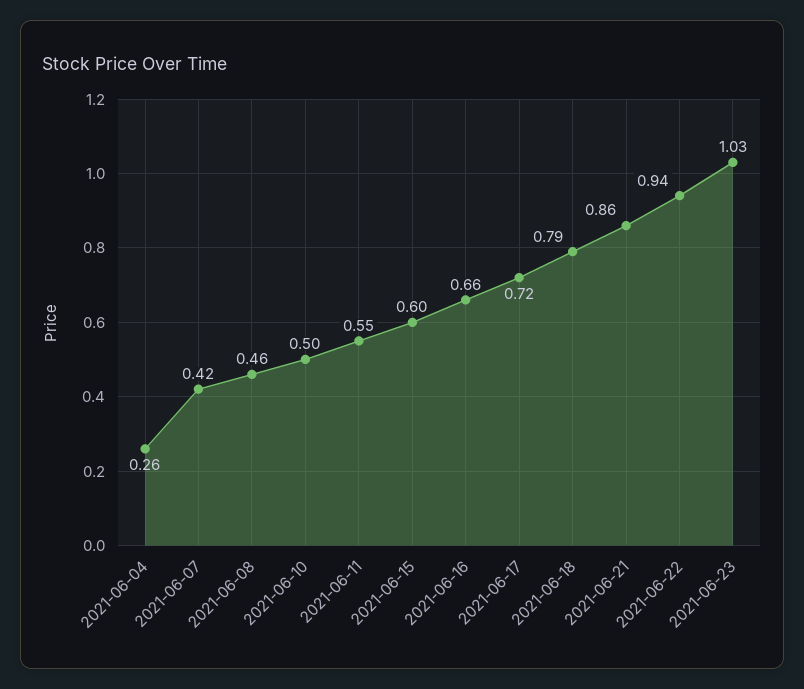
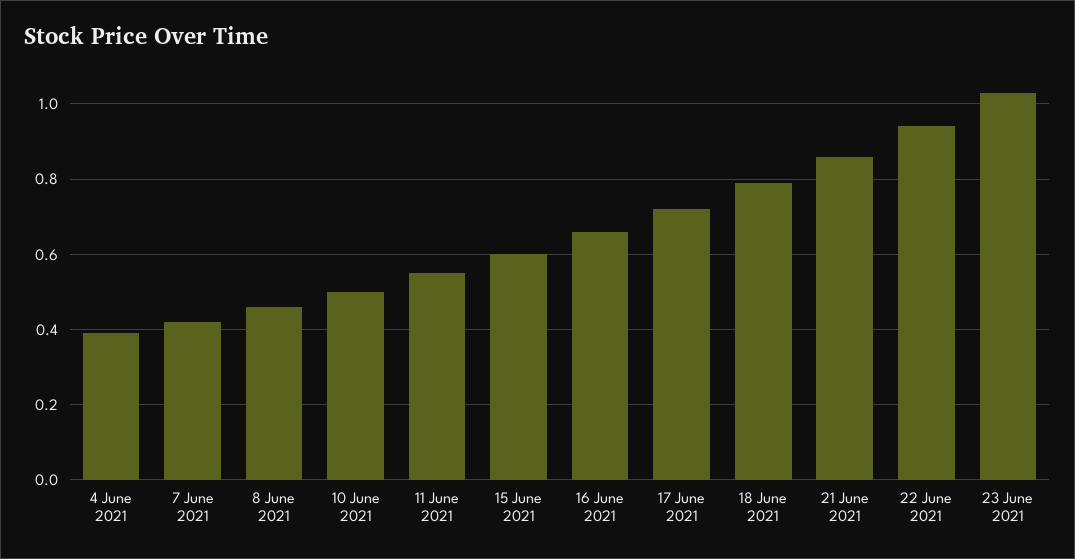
  {
-   "2021-06-04": 0.26,
+   "2021-06-04": 0.4,
    "2021-06-07": 0.42,
    "2021-06-08": 0.46,
    "2021-06-10": 0.5,
    "2021-06-11": 0.55,
    "2021-06-15": 0.6,
    "2021-06-16": 0.66,
    "2021-06-17": 0.72,
    "2021-06-18": 0.79,
    "2021-06-21": 0.86,
    "2021-06-22": 0.94,
    "2021-06-23": 1.03
  }

